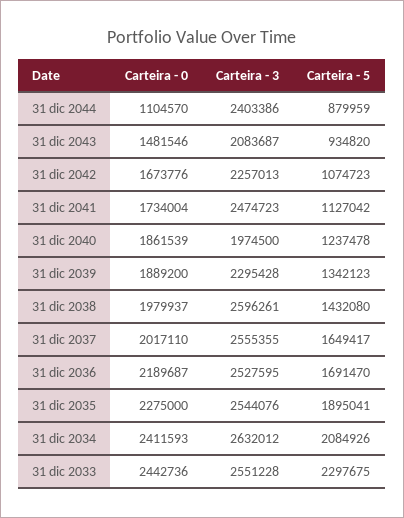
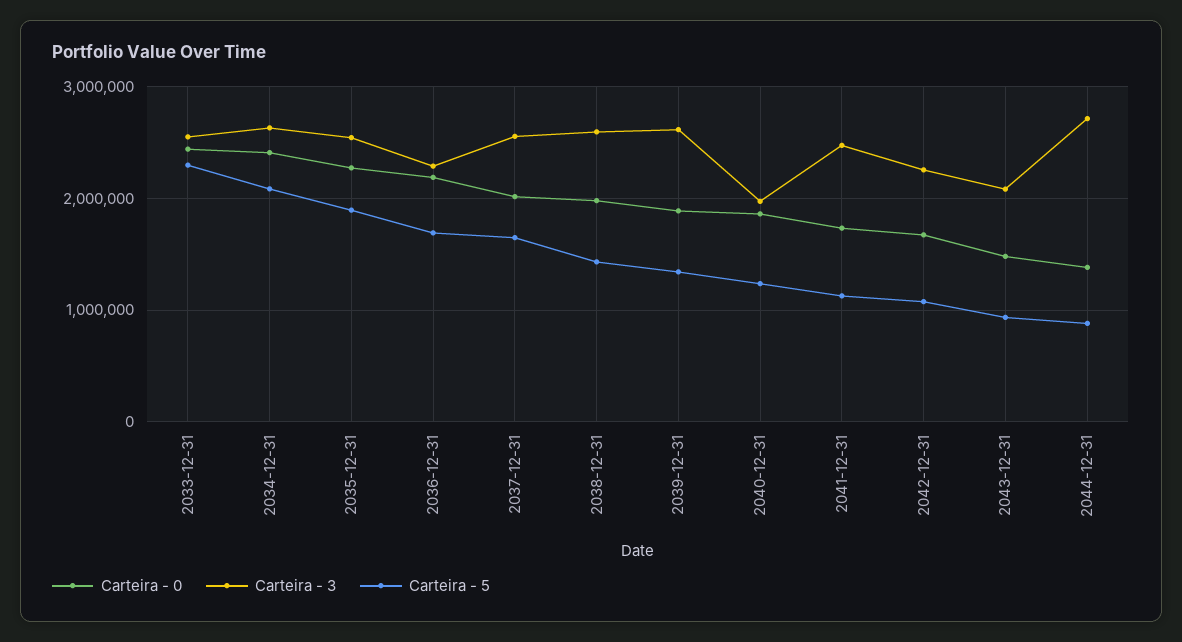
  {
    "Carteira - 0": {
-     "31 dic 2044": 1104570,
+     "31 dic 2044": 1400000,
      "31 dic 2043": 1481546,
      "31 dic 2042": 1673776,
      "31 dic 2041": 1734004,
      "31 dic 2040": 1861539,
      "31 dic 2039": 1889200,
      "31 dic 2038": 1979937,
      "31 dic 2037": 2017110,
      "31 dic 2036": 2189687,
      "31 dic 2035": 2275000,
      "31 dic 2034": 2411593,
      "31 dic 2033": 2442736
    },
    "Carteira - 3": {
-     "31 dic 2044": 2403386,
+     "31 dic 2044": 2700000,
      "31 dic 2043": 2083687,
      "31 dic 2042": 2257013,
      "31 dic 2041": 2474723,
      "31 dic 2040": 1974500,
-     "31 dic 2039": 2295428,
+     "31 dic 2039": 2600000,
      "31 dic 2038": 2596261,
      "31 dic 2037": 2555355,
-     "31 dic 2036": 2527595,
+     "31 dic 2036": 2300000,
      "31 dic 2035": 2544076,
      "31 dic 2034": 2632012,
      "31 dic 2033": 2551228
    },
    "Carteira - 5": {
      "31 dic 2044": 879959,
      "31 dic 2043": 934820,
      "31 dic 2042": 1074723,
      "31 dic 2041": 1127042,
      "31 dic 2040": 1237478,
      "31 dic 2039": 1342123,
      "31 dic 2038": 1432080,
      "31 dic 2037": 1649417,
      "31 dic 2036": 1691470,
      "31 dic 2035": 1895041,
      "31 dic 2034": 2084926,
      "31 dic 2033": 2297675
    }
  }

